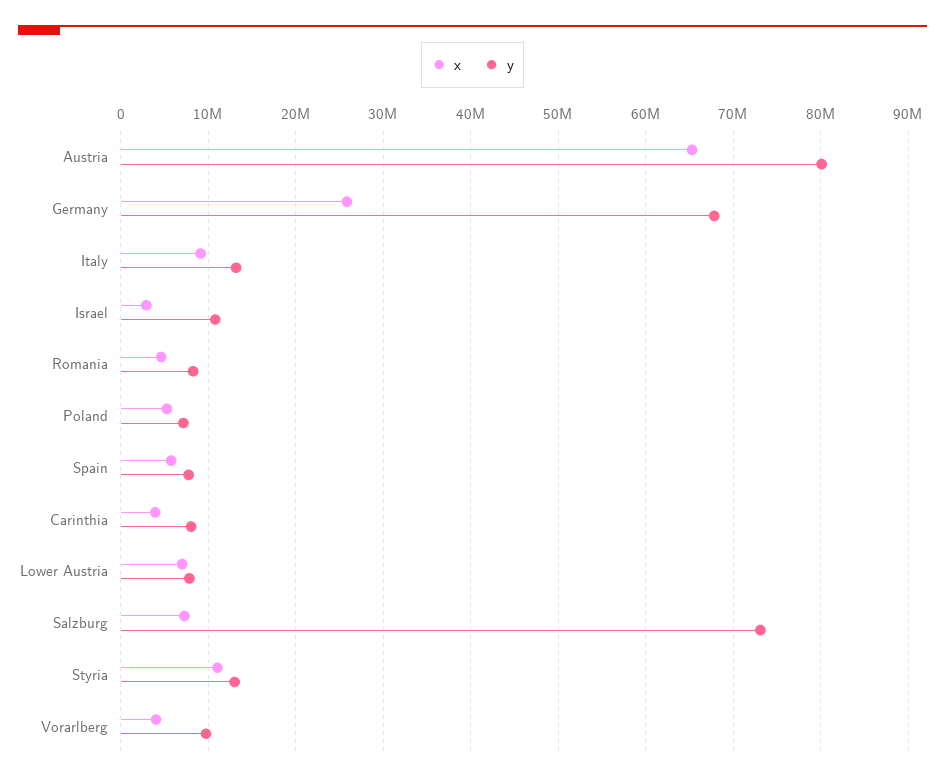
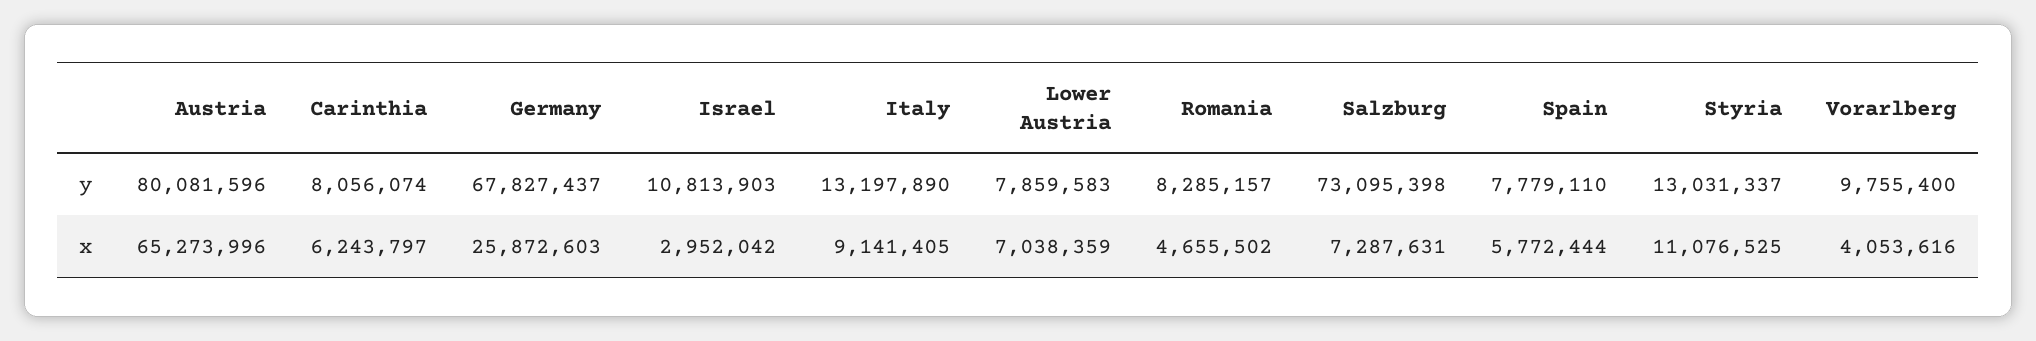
  {
    "x": {
      "Austria": 65273996,
      "Germany": 25872603,
      "Italy": 9141405,
      "Israel": 2952042,
      "Romania": 4655502,
-     "Poland": 5000000,
      "Spain": 5772444,
-     "Carinthia": 4000000,
+     "Carinthia": 6243797,
      "Lower Austria": 7038359,
      "Salzburg": 7287631,
      "Styria": 11076525,
      "Vorarlberg": 4053616
    },
    "y": {
      "Austria": 80081596,
      "Germany": 67827437,
      "Italy": 13197890,
      "Israel": 10813903,
      "Romania": 8285157,
-     "Poland": 7000000,
      "Spain": 7779110,
      "Carinthia": 8056074,
      "Lower Austria": 7859583,
      "Salzburg": 73095398,
      "Styria": 13031337,
      "Vorarlberg": 9755400
    }
  }

